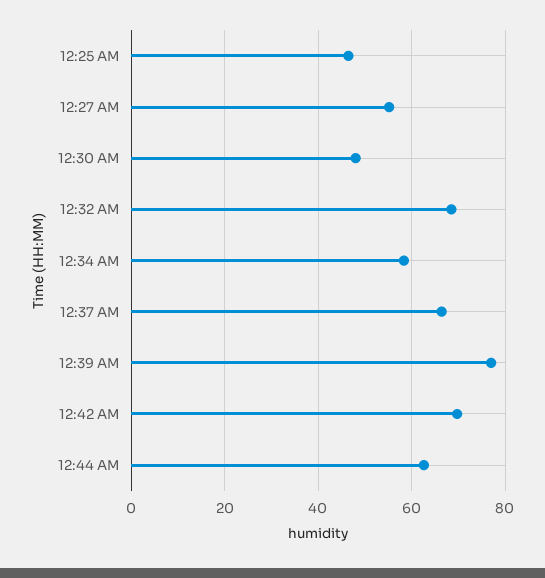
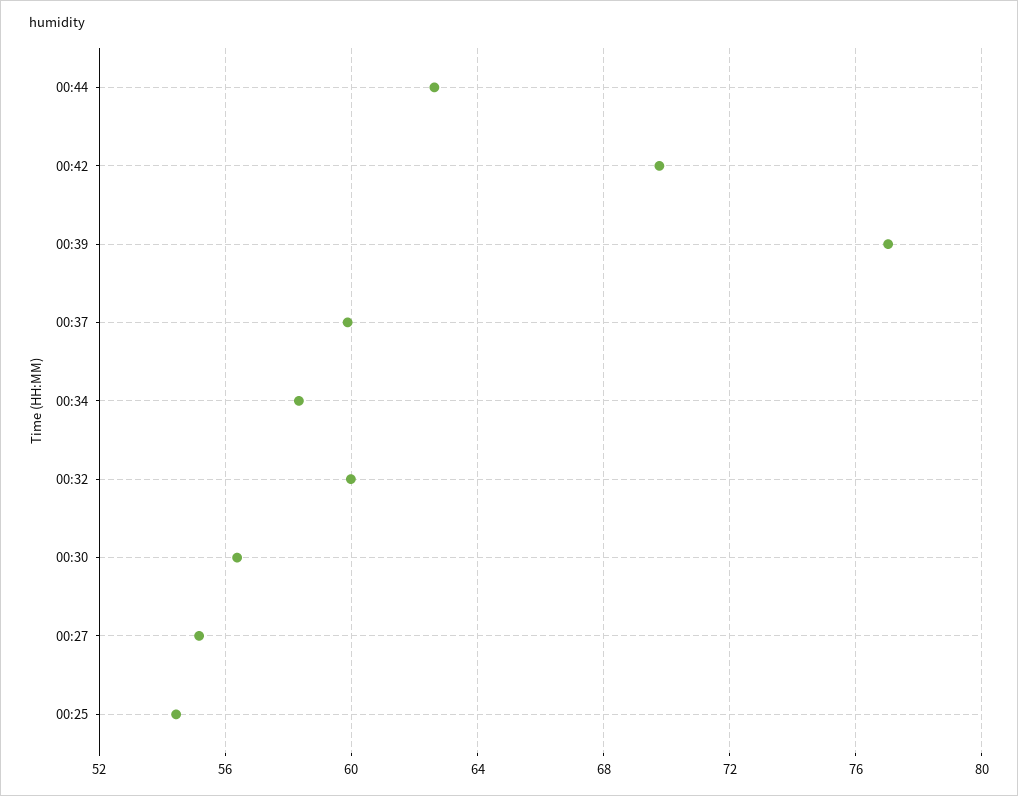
  {
-   "12:25 AM": 46,
+   "12:25 AM": 54.5,
    "12:27 AM": 55,
-   "12:30 AM": 48,
+   "12:30 AM": 56.5,
-   "12:32 AM": 68,
+   "12:32 AM": 60,
    "12:34 AM": 58.5,
-   "12:37 AM": 66,
+   "12:37 AM": 60,
    "12:39 AM": 77,
    "12:42 AM": 70,
    "12:44 AM": 62.5
  }

